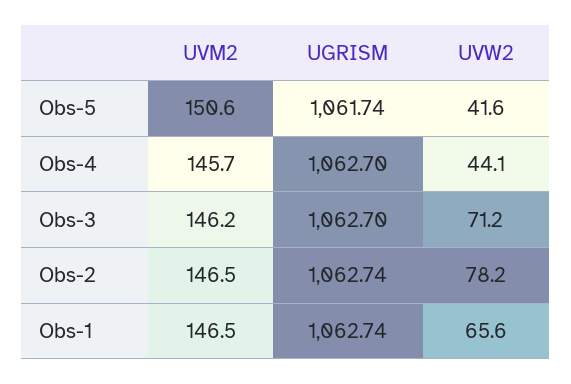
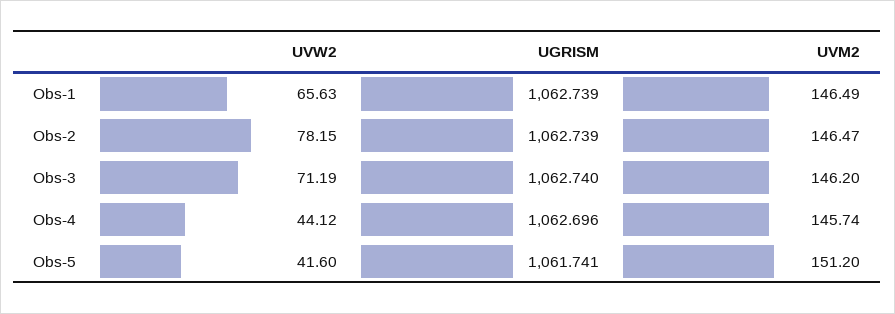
  {
    "UVM2": {
-     "Obs-5": 150.6,
+     "Obs-5": 151.2,
      "Obs-4": 145.74,
      "Obs-3": 146.2,
      "Obs-2": 146.47,
      "Obs-1": 146.49
    },
    "UGRISM": {
      "Obs-5": 1061.741,
      "Obs-4": 1062.696,
-     "Obs-3": 1062.7,
+     "Obs-3": 1062.74,
      "Obs-2": 1062.739,
      "Obs-1": 1062.739
    },
    "UVW2": {
      "Obs-5": 41.6,
      "Obs-4": 44.12,
      "Obs-3": 71.19,
      "Obs-2": 78.15,
      "Obs-1": 65.63
    }
  }

